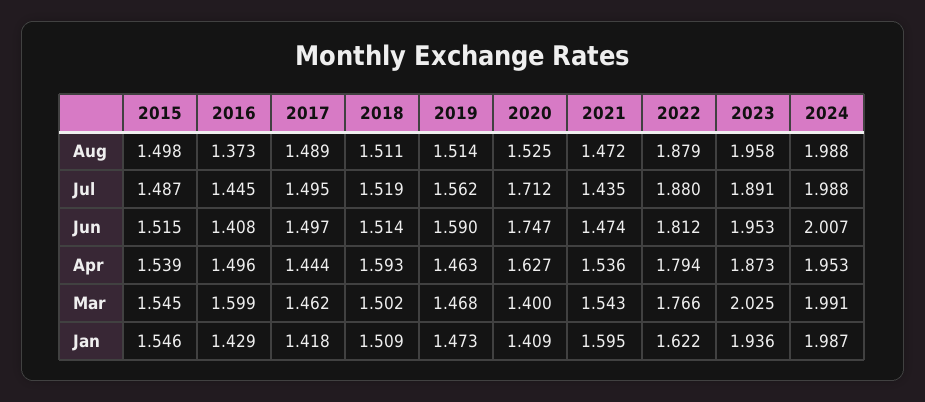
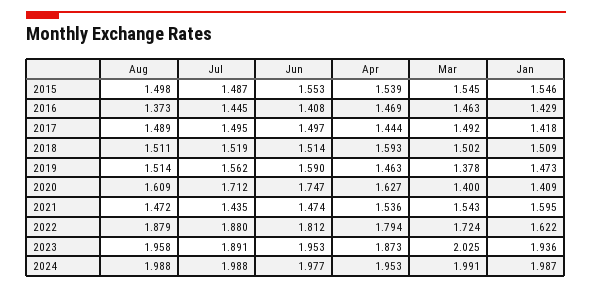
  {
    "2015": {
      "Aug": 1.498,
      "Jul": 1.487,
-     "Jun": 1.515,
+     "Jun": 1.553,
      "Apr": 1.539,
      "Mar": 1.545,
      "Jan": 1.546
    },
    "2016": {
      "Aug": 1.373,
      "Jul": 1.445,
      "Jun": 1.408,
-     "Apr": 1.496,
+     "Apr": 1.469,
-     "Mar": 1.599,
+     "Mar": 1.463,
      "Jan": 1.429
    },
    "2017": {
      "Aug": 1.489,
      "Jul": 1.495,
      "Jun": 1.497,
      "Apr": 1.444,
-     "Mar": 1.462,
+     "Mar": 1.492,
      "Jan": 1.418
    },
    "2018": {
      "Aug": 1.511,
      "Jul": 1.519,
      "Jun": 1.514,
      "Apr": 1.593,
      "Mar": 1.502,
      "Jan": 1.509
    },
    "2019": {
      "Aug": 1.514,
      "Jul": 1.562,
      "Jun": 1.59,
      "Apr": 1.463,
-     "Mar": 1.468,
+     "Mar": 1.378,
      "Jan": 1.473
    },
    "2020": {
-     "Aug": 1.525,
+     "Aug": 1.609,
      "Jul": 1.712,
      "Jun": 1.747,
      "Apr": 1.627,
      "Mar": 1.4,
      "Jan": 1.409
    },
    "2021": {
      "Aug": 1.472,
      "Jul": 1.435,
      "Jun": 1.474,
      "Apr": 1.536,
      "Mar": 1.543,
      "Jan": 1.595
    },
    "2022": {
      "Aug": 1.879,
      "Jul": 1.88,
      "Jun": 1.812,
      "Apr": 1.794,
-     "Mar": 1.766,
+     "Mar": 1.724,
      "Jan": 1.622
    },
    "2023": {
      "Aug": 1.958,
      "Jul": 1.891,
      "Jun": 1.953,
      "Apr": 1.873,
      "Mar": 2.025,
      "Jan": 1.936
    },
    "2024": {
      "Aug": 1.988,
      "Jul": 1.988,
-     "Jun": 2.007,
+     "Jun": 1.977,
      "Apr": 1.953,
      "Mar": 1.991,
      "Jan": 1.987
    }
  }

